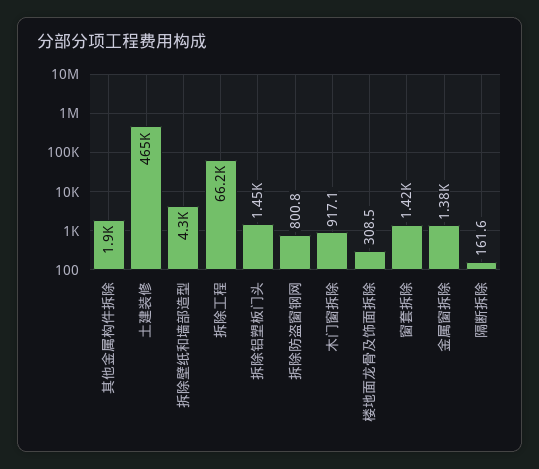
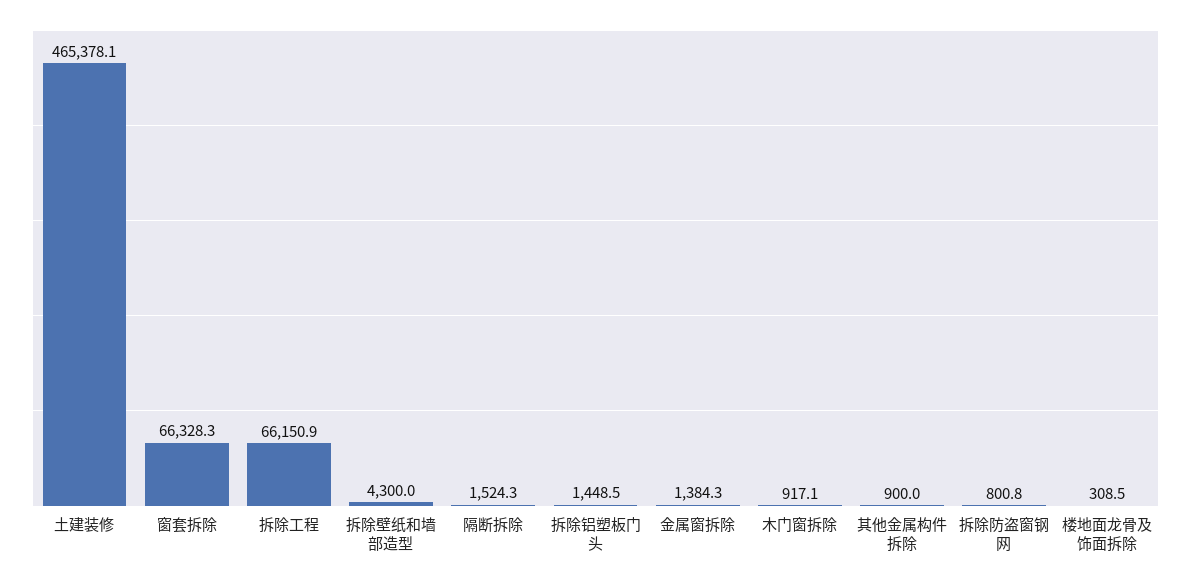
  {
-   "其他金属构件拆除": 1900,
+   "其他金属构件拆除": 900,
    "土建装修": 465378.1,
    "拆除壁纸和墙部造型": 4300,
    "拆除工程": 66150.9,
    "拆除铝塑板门头": 1448.5,
    "拆除防盗窗钢网": 800.8,
    "木门窗拆除": 917.1,
    "楼地面龙骨及饰面拆除": 308.5,
-   "窗套拆除": 1420,
+   "窗套拆除": 66328.3,
    "金属窗拆除": 1384.3,
-   "隔断拆除": 161.6
+   "隔断拆除": 1524.3
  }

